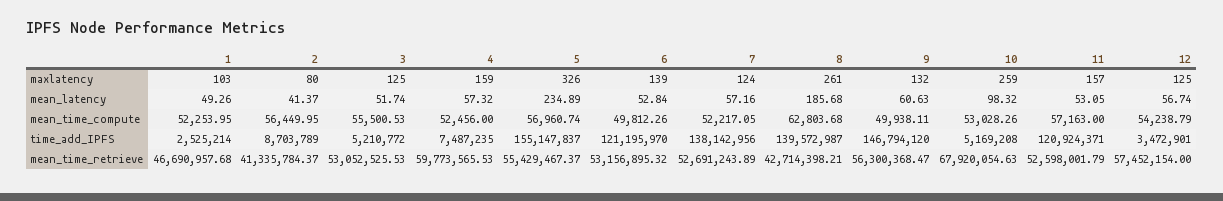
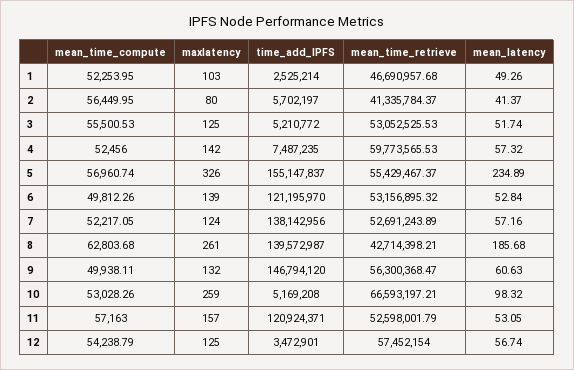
  {
    "1": {
      "maxlatency": 103,
      "mean_latency": 49.26,
      "mean_time_compute": 52253.95,
      "time_add_IPFS": 2525214,
      "mean_time_retrieve": 46690957.68
    },
    "2": {
      "maxlatency": 80,
      "mean_latency": 41.37,
      "mean_time_compute": 56449.95,
-     "time_add_IPFS": 8703789,
+     "time_add_IPFS": 5702197,
      "mean_time_retrieve": 41335784.37
    },
    "3": {
      "maxlatency": 125,
      "mean_latency": 51.74,
      "mean_time_compute": 55500.53,
      "time_add_IPFS": 5210772,
      "mean_time_retrieve": 53052525.53
    },
    "4": {
-     "maxlatency": 159,
+     "maxlatency": 142,
      "mean_latency": 57.32,
      "mean_time_compute": 52456,
      "time_add_IPFS": 7487235,
      "mean_time_retrieve": 59773565.53
    },
    "5": {
      "maxlatency": 326,
      "mean_latency": 234.89,
      "mean_time_compute": 56960.74,
      "time_add_IPFS": 155147837,
      "mean_time_retrieve": 55429467.37
    },
    "6": {
      "maxlatency": 139,
      "mean_latency": 52.84,
      "mean_time_compute": 49812.26,
      "time_add_IPFS": 121195970,
      "mean_time_retrieve": 53156895.32
    },
    "7": {
      "maxlatency": 124,
      "mean_latency": 57.16,
      "mean_time_compute": 52217.05,
      "time_add_IPFS": 138142956,
      "mean_time_retrieve": 52691243.89
    },
    "8": {
      "maxlatency": 261,
      "mean_latency": 185.68,
      "mean_time_compute": 62803.68,
      "time_add_IPFS": 139572987,
      "mean_time_retrieve": 42714398.21
    },
    "9": {
      "maxlatency": 132,
      "mean_latency": 60.63,
      "mean_time_compute": 49938.11,
      "time_add_IPFS": 146794120,
      "mean_time_retrieve": 56300368.47
    },
    "10": {
      "maxlatency": 259,
      "mean_latency": 98.32,
      "mean_time_compute": 53028.26,
      "time_add_IPFS": 5169208,
-     "mean_time_retrieve": 67920054.63
+     "mean_time_retrieve": 66593197.21
    },
    "11": {
      "maxlatency": 157,
      "mean_latency": 53.05,
      "mean_time_compute": 57163,
      "time_add_IPFS": 120924371,
      "mean_time_retrieve": 52598001.79
    },
    "12": {
      "maxlatency": 125,
      "mean_latency": 56.74,
      "mean_time_compute": 54238.79,
      "time_add_IPFS": 3472901,
      "mean_time_retrieve": 57452154
    }
  }

